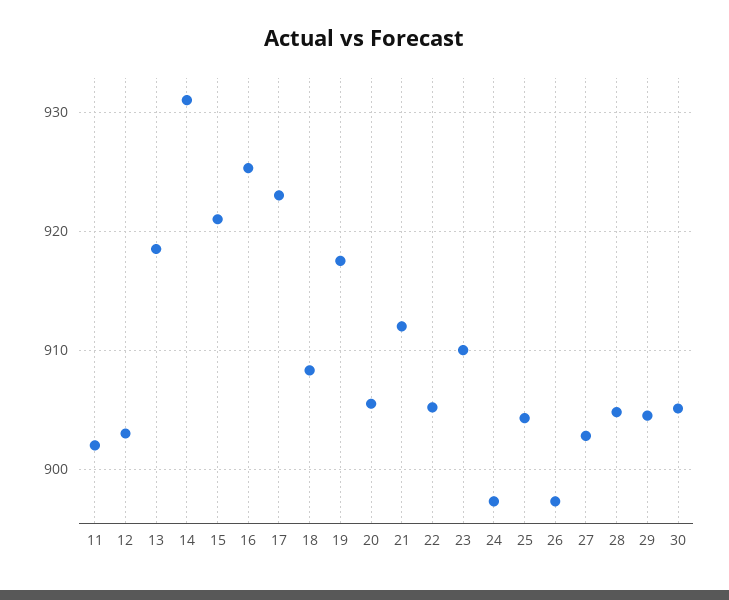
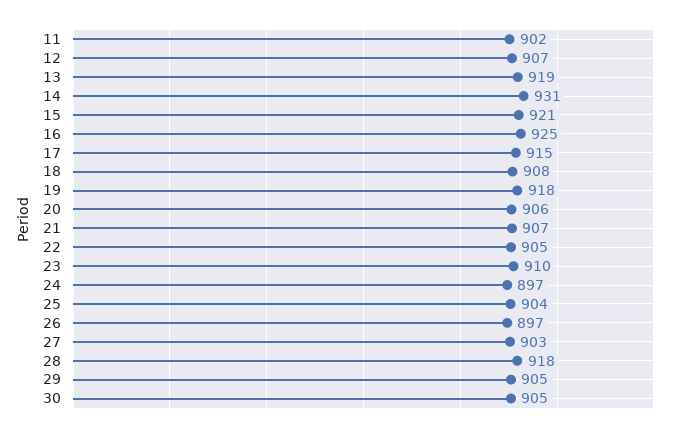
  {
    "11": 902,
-   "12": 903,
+   "12": 907,
    "13": 919,
    "14": 931,
    "15": 921,
    "16": 925,
-   "17": 923,
+   "17": 915,
    "18": 908,
    "19": 918,
    "20": 906,
-   "21": 912,
+   "21": 907,
    "22": 905,
    "23": 910,
    "24": 897,
    "25": 904,
    "26": 897,
    "27": 903,
-   "28": 905,
+   "28": 918,
    "29": 905,
    "30": 905
  }

